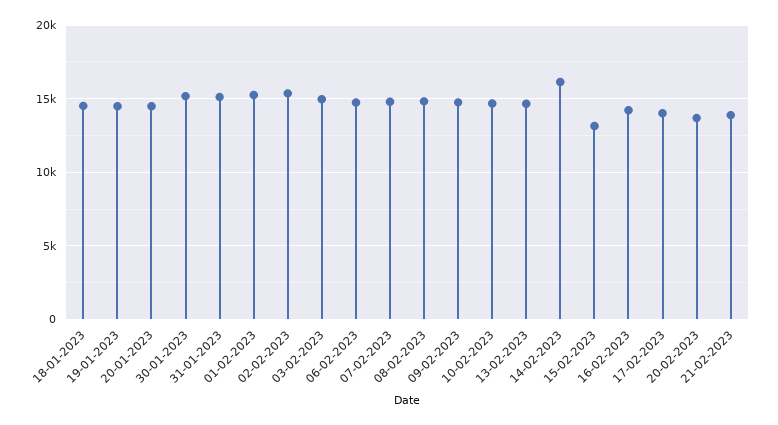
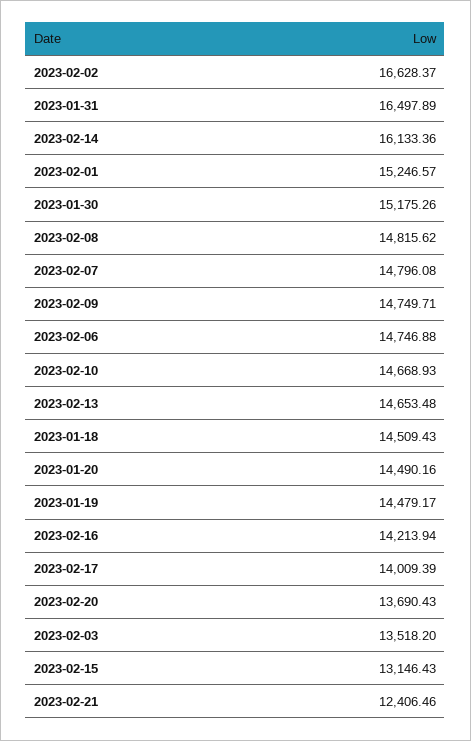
  {
    "18-01-2023": 14509.43,
    "19-01-2023": 14479.17,
    "20-01-2023": 14490.16,
    "30-01-2023": 15175.26,
-   "31-01-2023": 15000,
+   "31-01-2023": 16497.89,
    "01-02-2023": 15246.57,
-   "02-02-2023": 15500,
+   "02-02-2023": 16628.37,
-   "03-02-2023": 15000,
+   "03-02-2023": 13518.2,
    "06-02-2023": 14746.88,
    "07-02-2023": 14796.08,
    "08-02-2023": 14815.62,
    "09-02-2023": 14749.71,
    "10-02-2023": 14668.93,
    "13-02-2023": 14653.48,
    "14-02-2023": 16133.36,
    "15-02-2023": 13146.43,
    "16-02-2023": 14213.94,
    "17-02-2023": 14009.39,
    "20-02-2023": 13690.43,
-   "21-02-2023": 14000
+   "21-02-2023": 12406.46
  }

